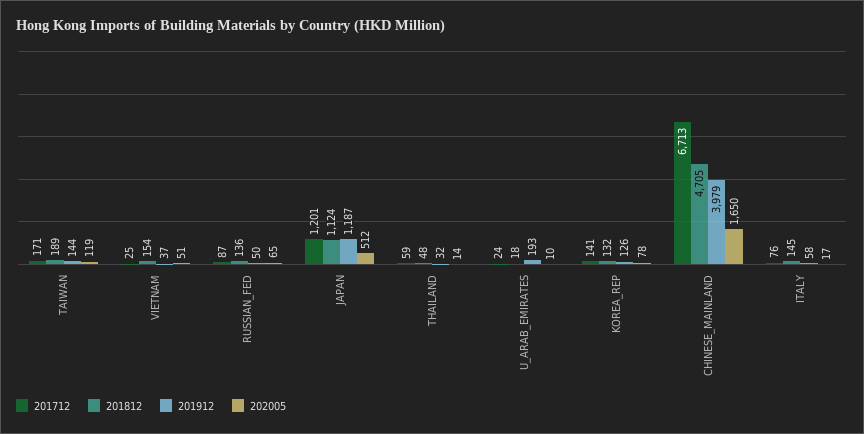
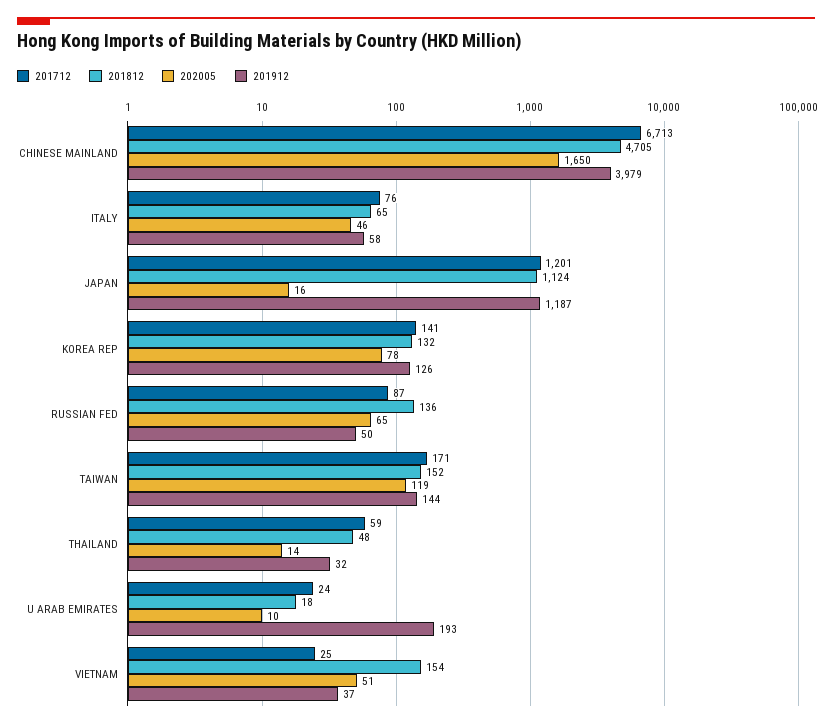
  {
    "201712": {
      "TAIWAN": 171,
      "VIETNAM": 25,
      "RUSSIAN_FED": 87,
      "JAPAN": 1201,
      "THAILAND": 59,
      "U_ARAB_EMIRATES": 24,
      "KOREA_REP": 141,
      "CHINESE_MAINLAND": 6713,
      "ITALY": 76
    },
    "201812": {
-     "TAIWAN": 189,
+     "TAIWAN": 152,
      "VIETNAM": 154,
      "RUSSIAN_FED": 136,
      "JAPAN": 1124,
      "THAILAND": 48,
      "U_ARAB_EMIRATES": 18,
      "KOREA_REP": 132,
      "CHINESE_MAINLAND": 4705,
-     "ITALY": 145
+     "ITALY": 65
    },
    "201912": {
      "TAIWAN": 144,
      "VIETNAM": 37,
      "RUSSIAN_FED": 50,
      "JAPAN": 1187,
      "THAILAND": 32,
      "U_ARAB_EMIRATES": 193,
      "KOREA_REP": 126,
      "CHINESE_MAINLAND": 3979,
      "ITALY": 58
    },
    "202005": {
      "TAIWAN": 119,
      "VIETNAM": 51,
      "RUSSIAN_FED": 65,
-     "JAPAN": 512,
+     "JAPAN": 16,
      "THAILAND": 14,
      "U_ARAB_EMIRATES": 10,
      "KOREA_REP": 78,
      "CHINESE_MAINLAND": 1650,
-     "ITALY": 17
+     "ITALY": 46
    }
  }

